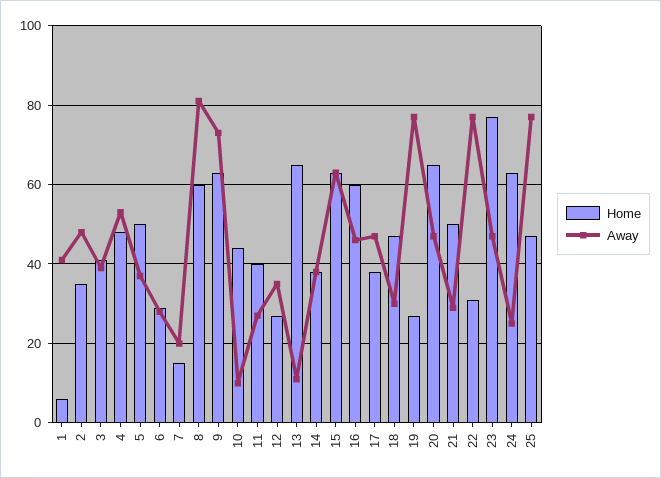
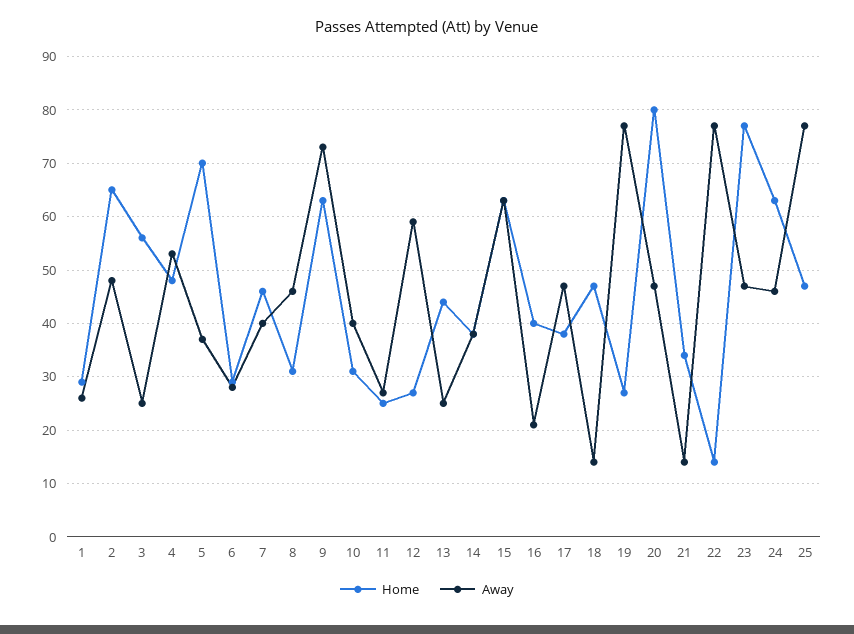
  {
    "Home": {
-     "1": 5,
+     "1": 30,
-     "2": 35,
+     "2": 65,
-     "3": 40,
+     "3": 55,
      "4": 50,
-     "5": 50,
+     "5": 70,
      "6": 30,
-     "7": 15,
+     "7": 45,
-     "8": 60,
+     "8": 30,
      "9": 65,
-     "10": 45,
+     "10": 30,
-     "11": 40,
+     "11": 25,
      "12": 25,
-     "13": 65,
+     "13": 45,
      "14": 40,
      "15": 65,
-     "16": 60,
+     "16": 40,
      "17": 40,
      "18": 45,
      "19": 25,
-     "20": 65,
+     "20": 80,
-     "21": 50,
+     "21": 35,
-     "22": 30,
+     "22": 15,
      "23": 75,
      "24": 65,
      "25": 45
    },
    "Away": {
-     "1": 40,
+     "1": 25,
      "2": 50,
-     "3": 40,
+     "3": 25,
      "4": 55,
      "5": 35,
      "6": 30,
-     "7": 20,
+     "7": 40,
-     "8": 80,
+     "8": 45,
      "9": 75,
-     "10": 10,
+     "10": 40,
      "11": 25,
-     "12": 35,
+     "12": 60,
-     "13": 10,
+     "13": 25,
      "14": 40,
      "15": 65,
-     "16": 45,
+     "16": 20,
      "17": 45,
-     "18": 30,
+     "18": 15,
      "19": 75,
      "20": 45,
-     "21": 30,
+     "21": 15,
      "22": 75,
      "23": 45,
-     "24": 25,
+     "24": 45,
      "25": 75
    }
  }

